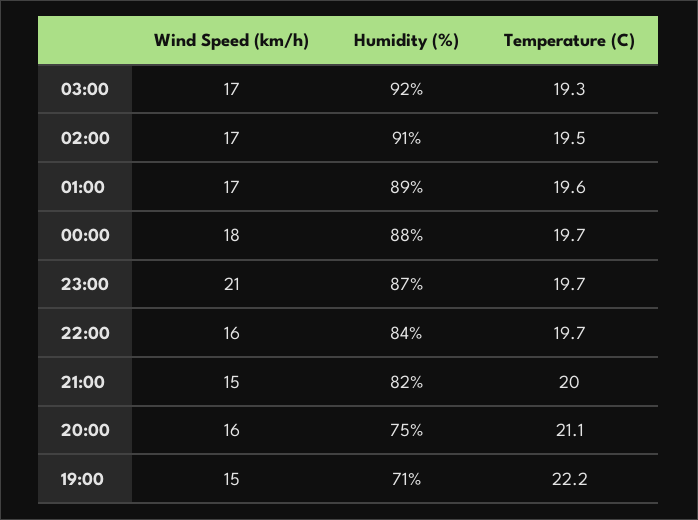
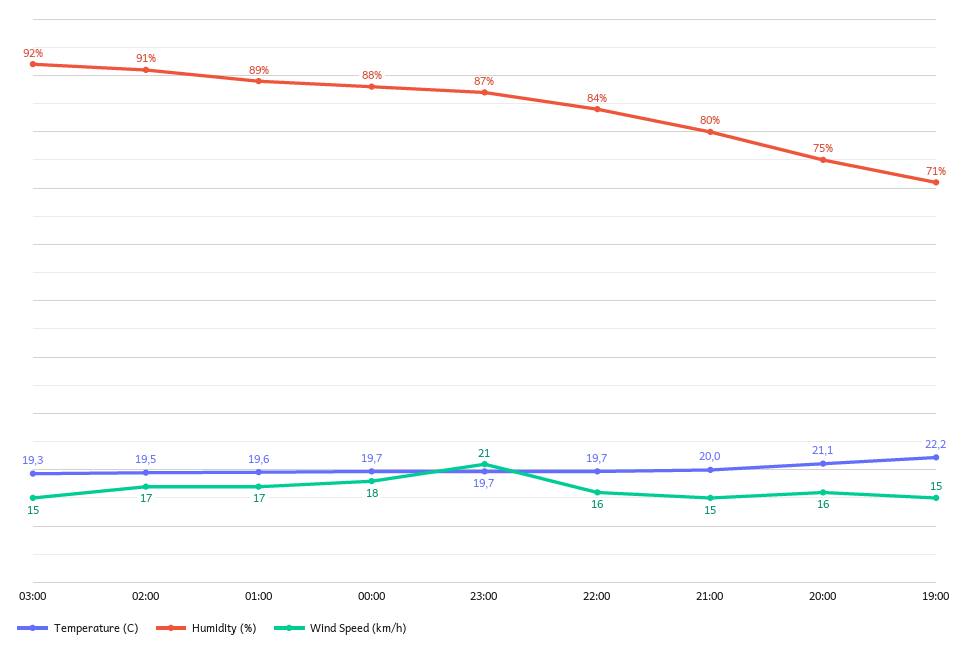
  {
    "Wind Speed (km/h)": {
-     "03:00": 17,
+     "03:00": 15,
      "02:00": 17,
      "01:00": 17,
      "00:00": 18,
      "23:00": 21,
      "22:00": 16,
      "21:00": 15,
      "20:00": 16,
      "19:00": 15
    },
    "Humidity (%)": {
      "03:00": 92,
      "02:00": 91,
      "01:00": 89,
      "00:00": 88,
      "23:00": 87,
      "22:00": 84,
-     "21:00": 82,
+     "21:00": 80,
      "20:00": 75,
      "19:00": 71
    },
    "Temperature (C)": {
      "03:00": 19.3,
      "02:00": 19.5,
      "01:00": 19.6,
      "00:00": 19.7,
      "23:00": 19.7,
      "22:00": 19.7,
      "21:00": 20,
      "20:00": 21.1,
      "19:00": 22.2
    }
  }

